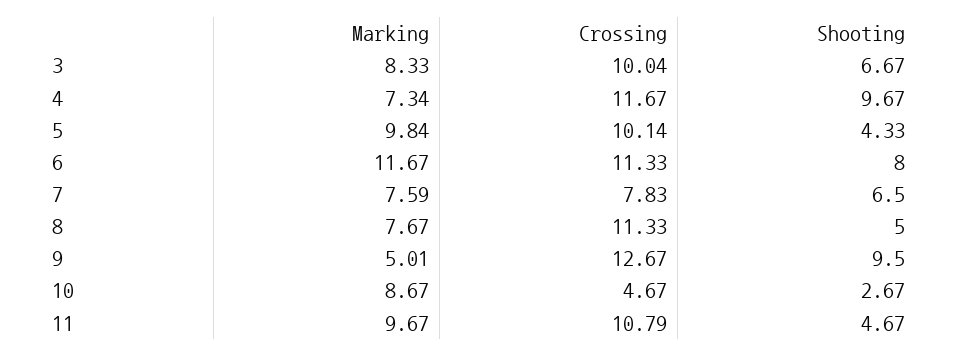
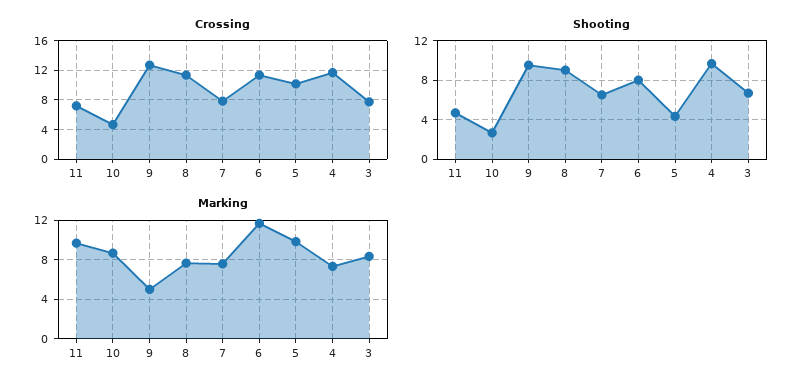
  {
    "Marking": {
      "3": 8.33,
      "4": 7.34,
      "5": 9.84,
      "6": 11.67,
      "7": 7.59,
      "8": 7.67,
      "9": 5.01,
      "10": 8.67,
      "11": 9.67
    },
    "Crossing": {
-     "3": 10.04,
+     "3": 8,
      "4": 11.67,
      "5": 10.14,
      "6": 11.33,
      "7": 7.83,
      "8": 11.33,
      "9": 12.67,
      "10": 4.67,
-     "11": 10.79
+     "11": 7
    },
    "Shooting": {
      "3": 6.67,
      "4": 9.67,
      "5": 4.33,
      "6": 8,
      "7": 6.5,
-     "8": 5,
+     "8": 9,
      "9": 9.5,
      "10": 2.67,
      "11": 4.67
    }
  }

